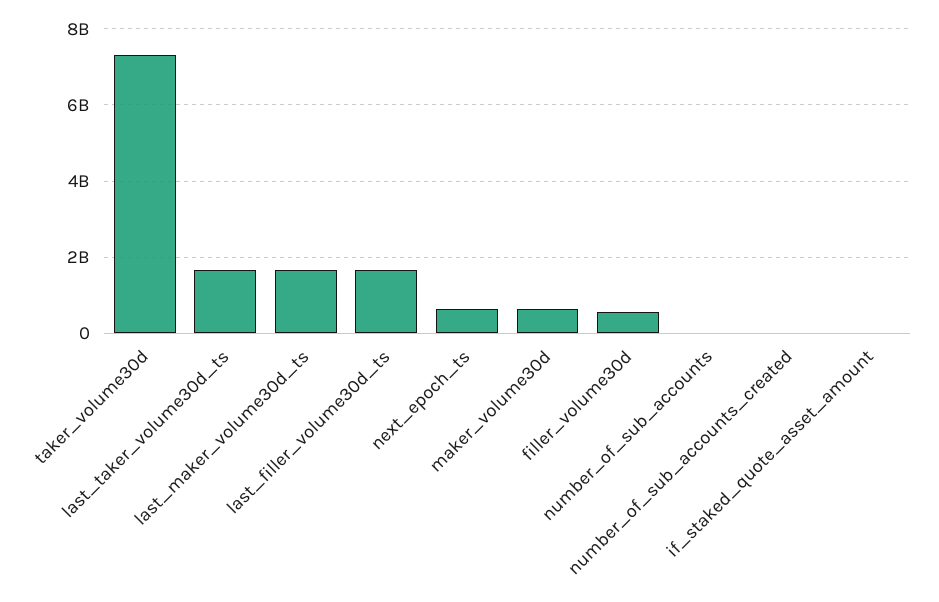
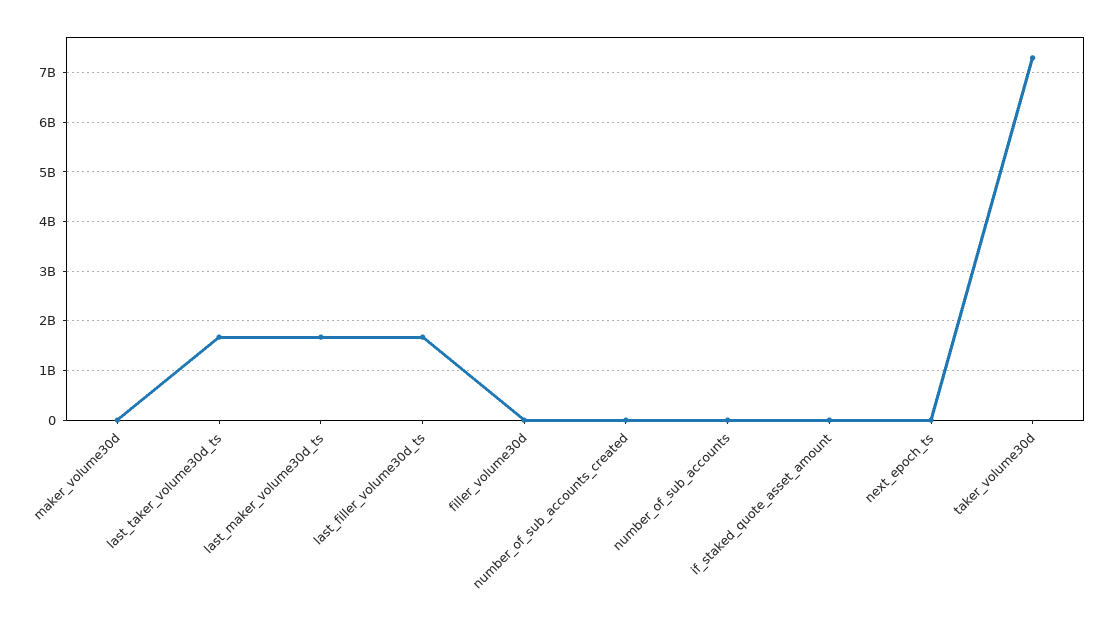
  {
    "taker_volume30d": 7400000000,
    "last_taker_volume30d_ts": 1600000000,
    "last_maker_volume30d_ts": 1600000000,
    "last_filler_volume30d_ts": 1600000000,
-   "next_epoch_ts": 600000000,
+   "next_epoch_ts": 0,
-   "maker_volume30d": 600000000,
+   "maker_volume30d": 0,
-   "filler_volume30d": 600000000,
+   "filler_volume30d": 0,
    "number_of_sub_accounts": 0,
    "number_of_sub_accounts_created": 0,
    "if_staked_quote_asset_amount": 0
  }

